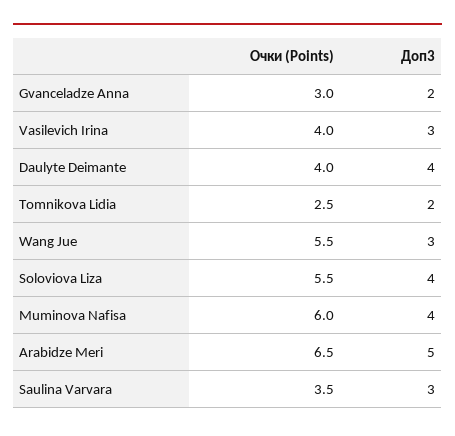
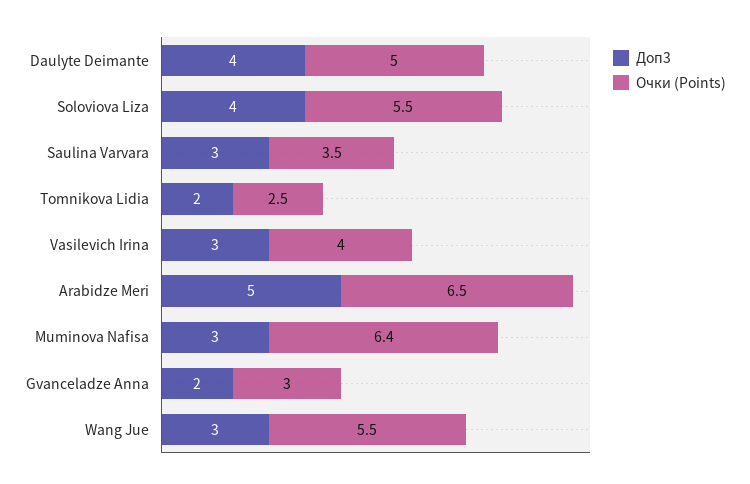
  {
    "Очки (Points)": {
      "Gvanceladze Anna": 3,
      "Vasilevich Irina": 4,
-     "Daulyte Deimante": 4,
+     "Daulyte Deimante": 5,
      "Tomnikova Lidia": 2.5,
      "Wang Jue": 5.5,
      "Soloviova Liza": 5.5,
-     "Muminova Nafisa": 6,
+     "Muminova Nafisa": 6.4,
      "Arabidze Meri": 6.5,
      "Saulina Varvara": 3.5
    },
    "Доп3": {
      "Gvanceladze Anna": 2,
      "Vasilevich Irina": 3,
      "Daulyte Deimante": 4,
      "Tomnikova Lidia": 2,
      "Wang Jue": 3,
      "Soloviova Liza": 4,
-     "Muminova Nafisa": 4,
+     "Muminova Nafisa": 3,
      "Arabidze Meri": 5,
      "Saulina Varvara": 3
    }
  }

